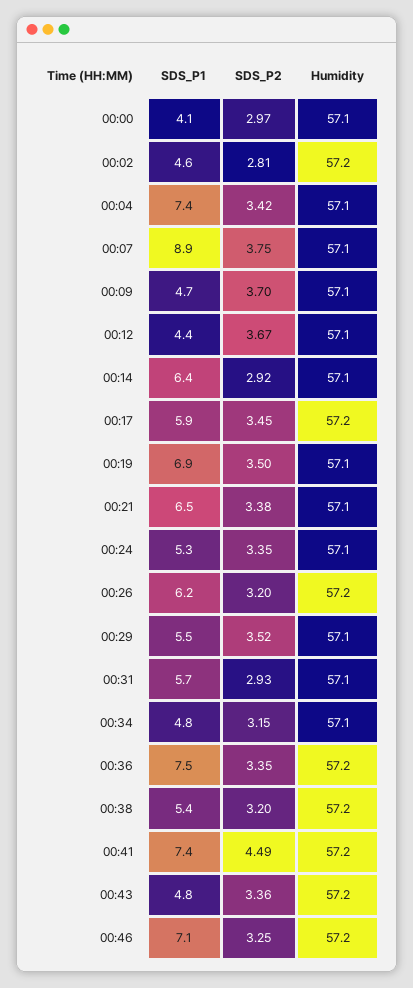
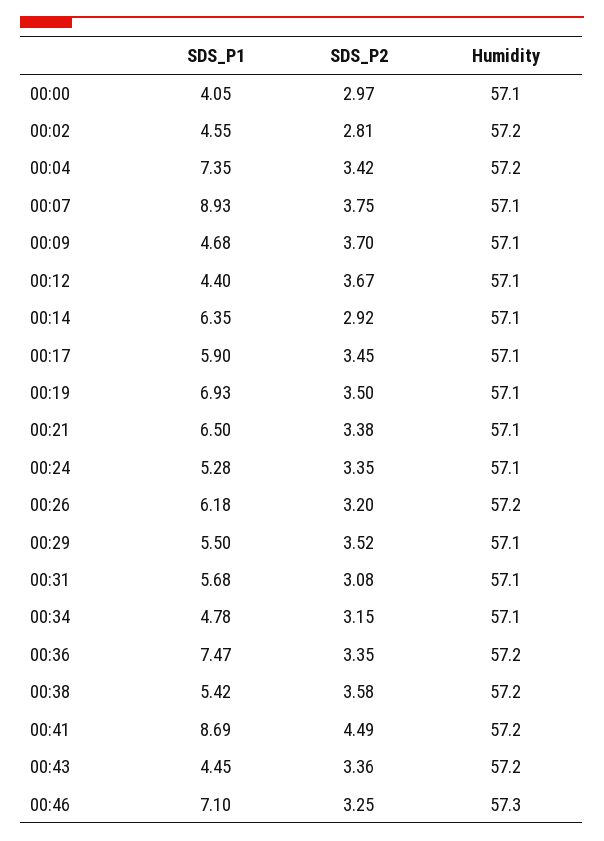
  {
    "SDS_P1": {
      "00:00": 4.05,
      "00:02": 4.55,
      "00:04": 7.35,
      "00:07": 8.93,
      "00:09": 4.68,
      "00:12": 4.4,
      "00:14": 6.35,
      "00:17": 5.9,
      "00:19": 6.93,
      "00:21": 6.5,
      "00:24": 5.28,
      "00:26": 6.18,
      "00:29": 5.5,
      "00:31": 5.68,
      "00:34": 4.78,
      "00:36": 7.47,
      "00:38": 5.42,
-     "00:41": 7.4,
+     "00:41": 8.69,
-     "00:43": 4.8,
+     "00:43": 4.45,
      "00:46": 7.1
    },
    "SDS_P2": {
      "00:00": 2.97,
      "00:02": 2.81,
      "00:04": 3.42,
      "00:07": 3.75,
      "00:09": 3.7,
      "00:12": 3.67,
      "00:14": 2.92,
      "00:17": 3.45,
      "00:19": 3.5,
      "00:21": 3.38,
      "00:24": 3.35,
      "00:26": 3.2,
      "00:29": 3.52,
-     "00:31": 2.93,
+     "00:31": 3.08,
      "00:34": 3.15,
      "00:36": 3.35,
-     "00:38": 3.2,
+     "00:38": 3.58,
      "00:41": 4.49,
      "00:43": 3.36,
      "00:46": 3.25
    },
    "Humidity": {
      "00:00": 57.1,
      "00:02": 57.2,
-     "00:04": 57.1,
+     "00:04": 57.2,
      "00:07": 57.1,
      "00:09": 57.1,
      "00:12": 57.1,
      "00:14": 57.1,
-     "00:17": 57.2,
+     "00:17": 57.1,
      "00:19": 57.1,
      "00:21": 57.1,
      "00:24": 57.1,
      "00:26": 57.2,
      "00:29": 57.1,
      "00:31": 57.1,
      "00:34": 57.1,
      "00:36": 57.2,
      "00:38": 57.2,
      "00:41": 57.2,
      "00:43": 57.2,
-     "00:46": 57.2
+     "00:46": 57.3
    }
  }

